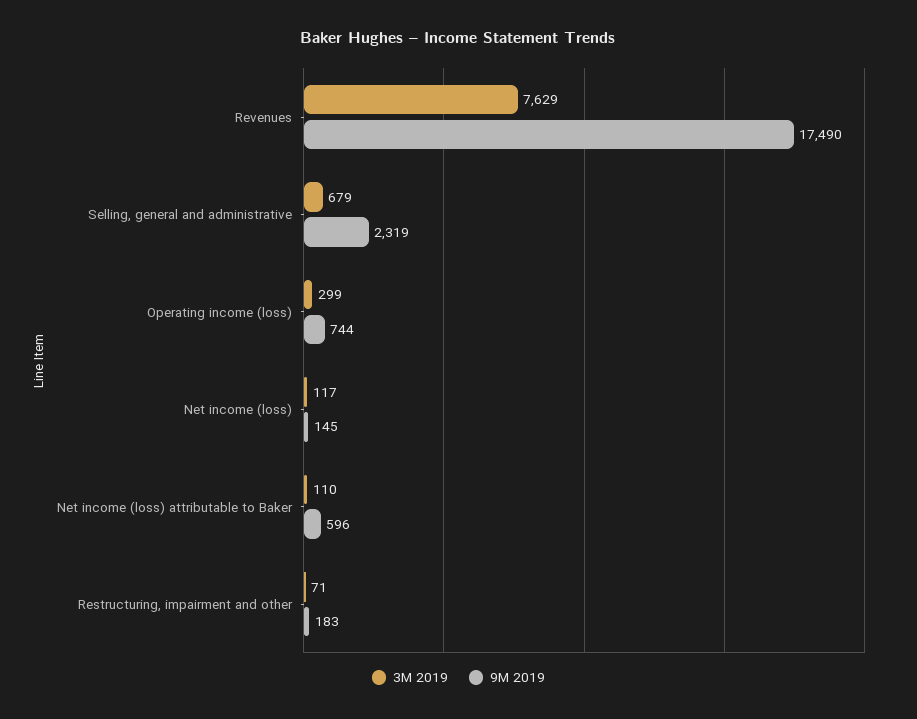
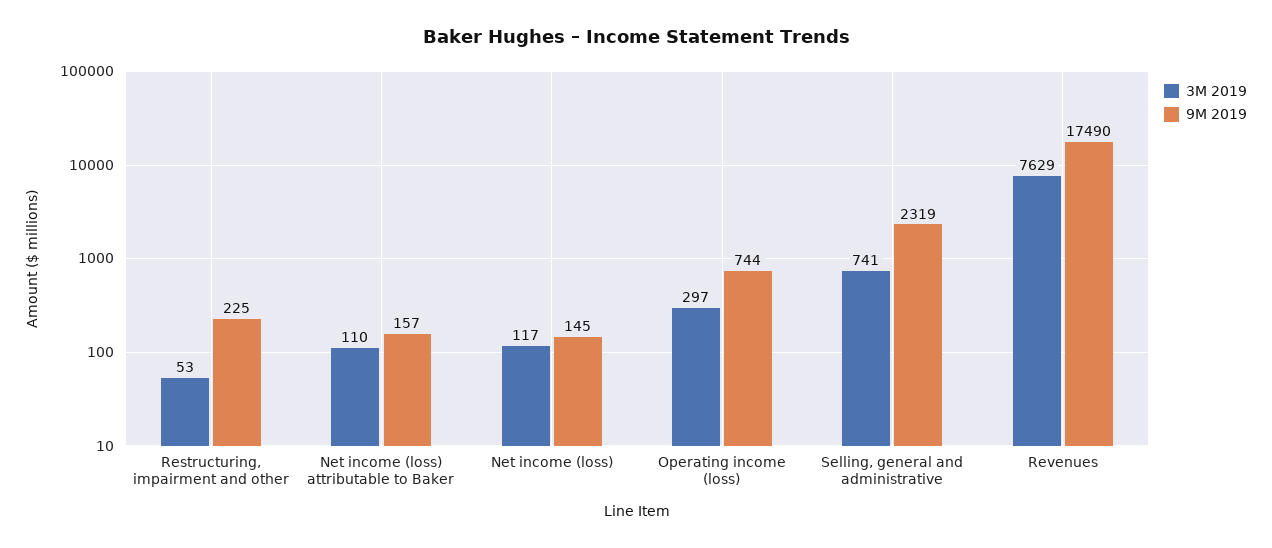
  {
    "3M 2019": {
      "Revenues": 7629,
-     "Selling, general and administrative": 679,
+     "Selling, general and administrative": 741,
-     "Operating income (loss)": 299,
+     "Operating income (loss)": 297,
      "Net income (loss)": 117,
      "Net income (loss) attributable to Baker": 110,
-     "Restructuring, impairment and other": 71
+     "Restructuring, impairment and other": 53
    },
    "9M 2019": {
      "Revenues": 17490,
      "Selling, general and administrative": 2319,
      "Operating income (loss)": 744,
      "Net income (loss)": 145,
-     "Net income (loss) attributable to Baker": 596,
+     "Net income (loss) attributable to Baker": 157,
-     "Restructuring, impairment and other": 183
+     "Restructuring, impairment and other": 225
    }
  }

